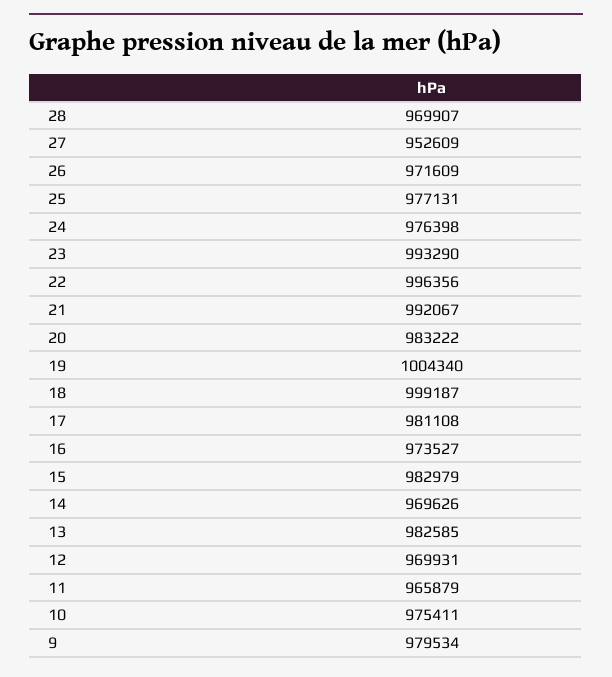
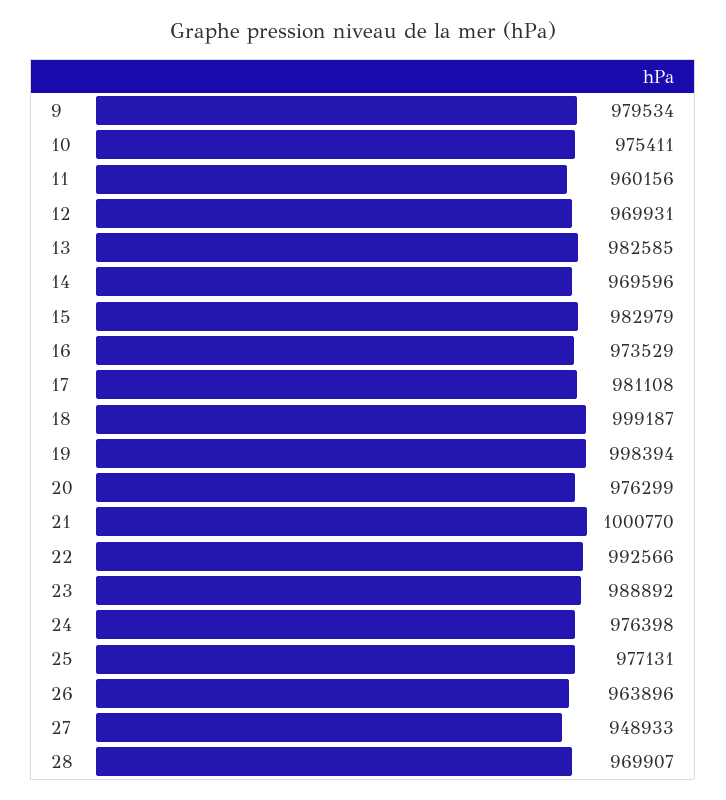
  {
    "28": 969907,
-   "27": 952609,
+   "27": 948933,
-   "26": 971609,
+   "26": 963896,
    "25": 977131,
    "24": 976398,
-   "23": 993290,
+   "23": 988892,
-   "22": 996356,
+   "22": 992566,
-   "21": 992067,
+   "21": 1000770,
-   "20": 983222,
+   "20": 976299,
-   "19": 1004340,
+   "19": 998394,
    "18": 999187,
    "17": 981108,
-   "16": 973527,
+   "16": 973529,
    "15": 982979,
-   "14": 969626,
+   "14": 969596,
    "13": 982585,
    "12": 969931,
-   "11": 965879,
+   "11": 960156,
    "10": 975411,
    "9": 979534
  }

